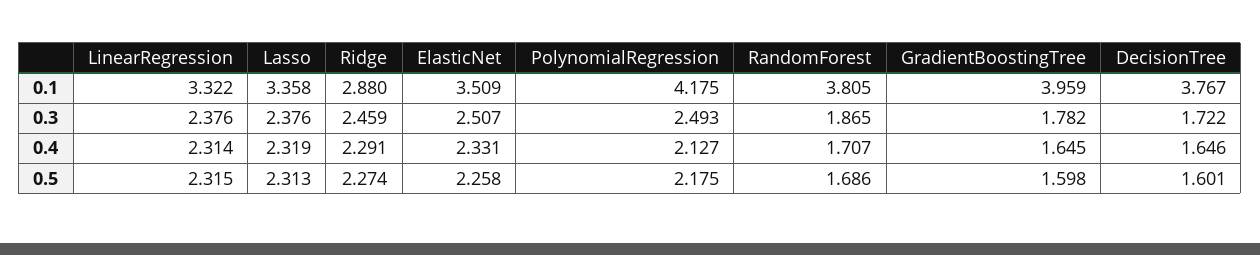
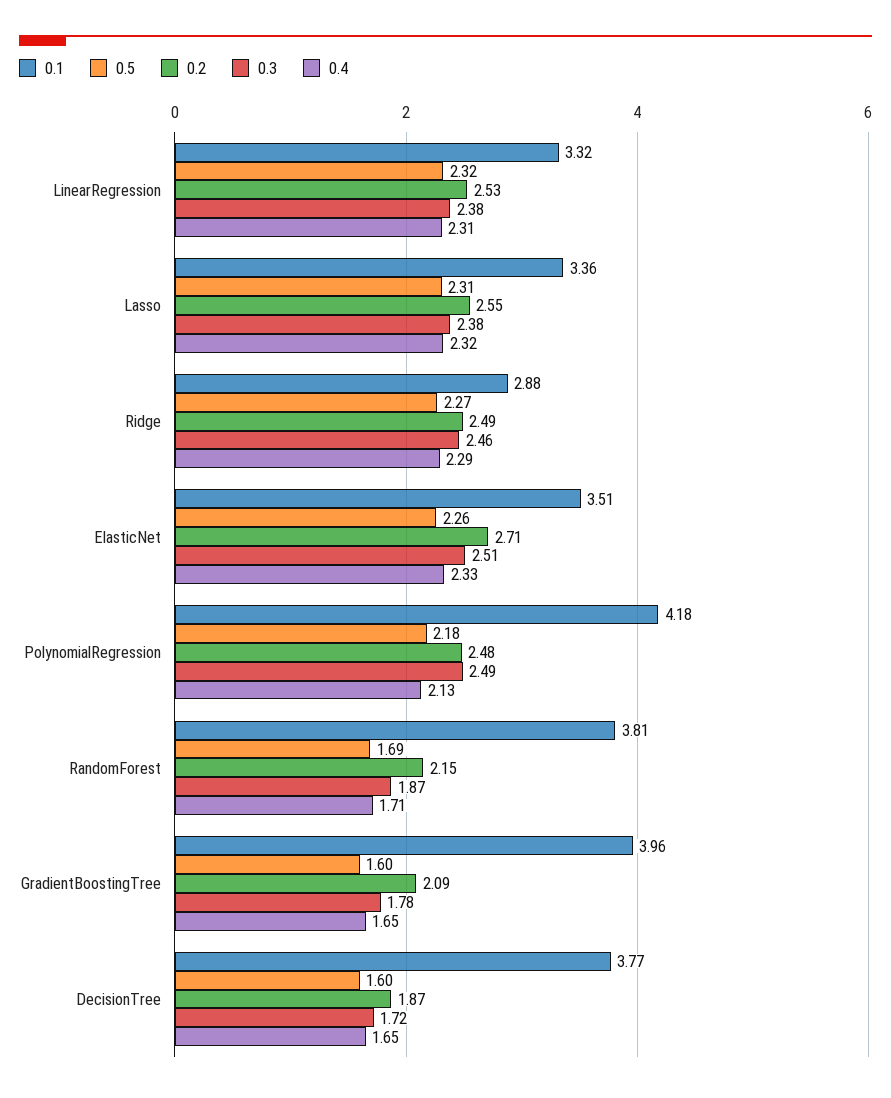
  {
    "0.1": {
      "LinearRegression": 3.322,
      "Lasso": 3.358,
      "Ridge": 2.88,
      "ElasticNet": 3.509,
      "PolynomialRegression": 4.175,
      "RandomForest": 3.805,
      "GradientBoostingTree": 3.959,
      "DecisionTree": 3.767
    },
    "0.3": {
      "LinearRegression": 2.376,
      "Lasso": 2.376,
      "Ridge": 2.459,
      "ElasticNet": 2.507,
      "PolynomialRegression": 2.493,
      "RandomForest": 1.865,
      "GradientBoostingTree": 1.782,
      "DecisionTree": 1.722
    },
    "0.4": {
      "LinearRegression": 2.314,
      "Lasso": 2.319,
      "Ridge": 2.291,
      "ElasticNet": 2.331,
      "PolynomialRegression": 2.127,
      "RandomForest": 1.707,
      "GradientBoostingTree": 1.645,
      "DecisionTree": 1.646
    },
    "0.5": {
      "LinearRegression": 2.315,
      "Lasso": 2.313,
      "Ridge": 2.274,
      "ElasticNet": 2.258,
      "PolynomialRegression": 2.175,
      "RandomForest": 1.686,
      "GradientBoostingTree": 1.598,
      "DecisionTree": 1.601
-   }
+   },
+   "0.2": {
+     "LinearRegression": 2.53,
+     "Lasso": 2.55,
+     "Ridge": 2.49,
+     "ElasticNet": 2.71,
+     "PolynomialRegression": 2.48,
+     "RandomForest": 2.15,
+     "GradientBoostingTree": 2.09,
+     "DecisionTree": 1.87
+   }
  }

